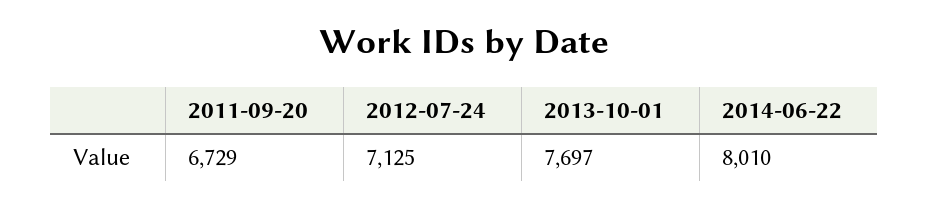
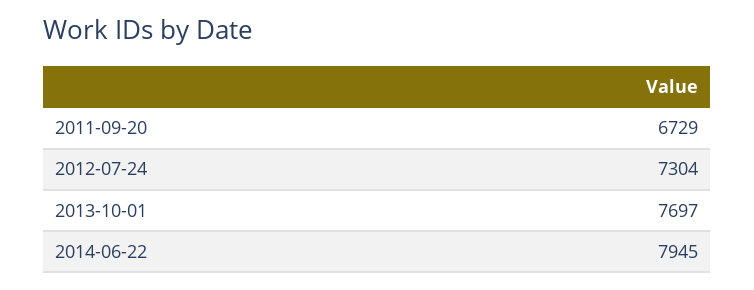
  {
    "2011-09-20": 6729,
-   "2012-07-24": 7125,
+   "2012-07-24": 7304,
    "2013-10-01": 7697,
-   "2014-06-22": 8010
+   "2014-06-22": 7945
  }

